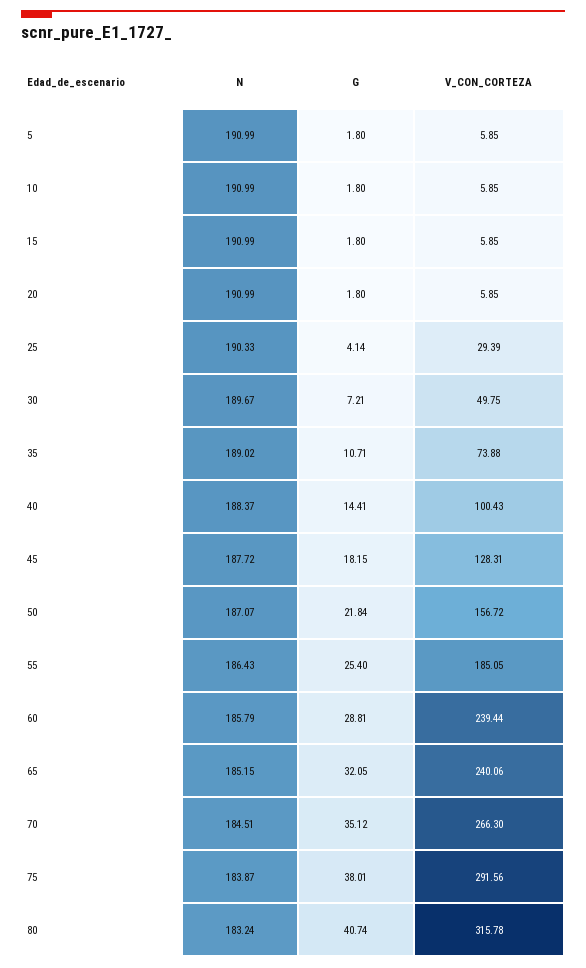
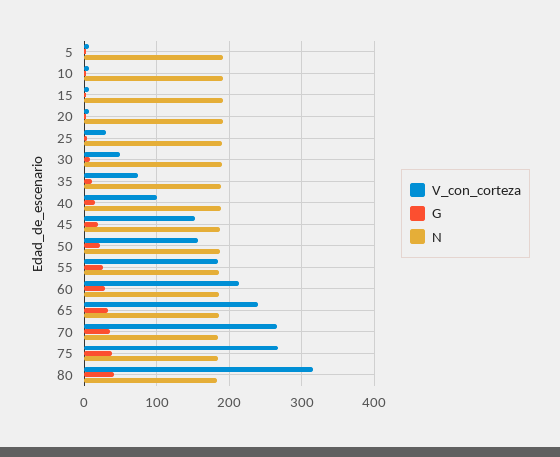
  {
    "N": {
      "5": 190.99,
      "10": 190.99,
      "15": 190.99,
      "20": 190.99,
      "25": 190.33,
      "30": 189.67,
      "35": 189.02,
      "40": 188.37,
      "45": 187.72,
      "50": 187.07,
      "55": 186.43,
      "60": 185.79,
      "65": 185.15,
      "70": 184.51,
      "75": 183.87,
      "80": 183.24
    },
    "G": {
      "5": 1.8,
      "10": 1.8,
      "15": 1.8,
      "20": 1.8,
      "25": 4.14,
      "30": 7.21,
      "35": 10.71,
      "40": 14.41,
      "45": 18.15,
      "50": 21.84,
      "55": 25.4,
      "60": 28.81,
      "65": 32.05,
      "70": 35.12,
      "75": 38.01,
      "80": 40.74
    },
    "V_CON_CORTEZA": {
      "5": 5.85,
      "10": 5.85,
      "15": 5.85,
      "20": 5.85,
      "25": 29.39,
      "30": 49.75,
      "35": 73.88,
      "40": 100.43,
-     "45": 128.31,
+     "45": 150,
      "50": 156.72,
      "55": 185.05,
-     "60": 239.44,
+     "60": 210,
      "65": 240.06,
      "70": 266.3,
-     "75": 291.56,
+     "75": 270,
      "80": 315.78
    }
  }

